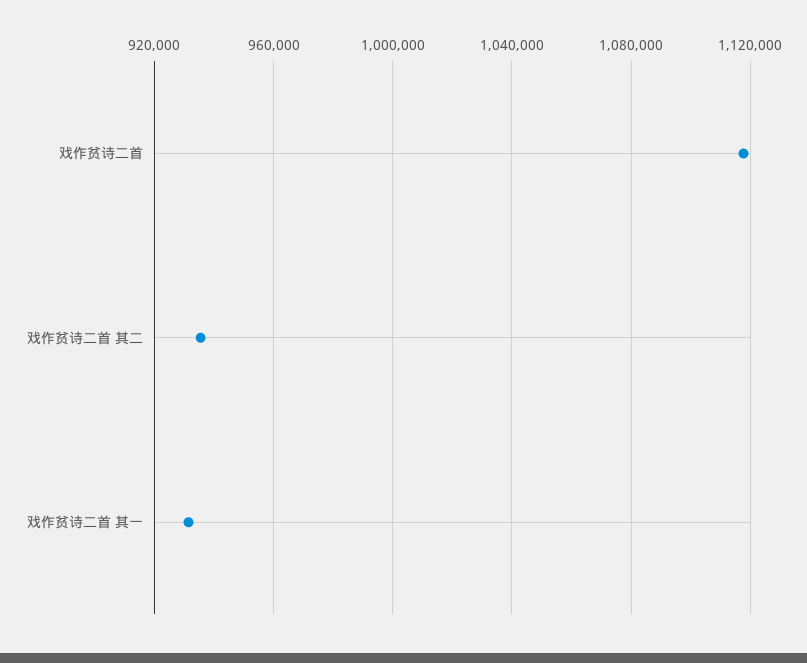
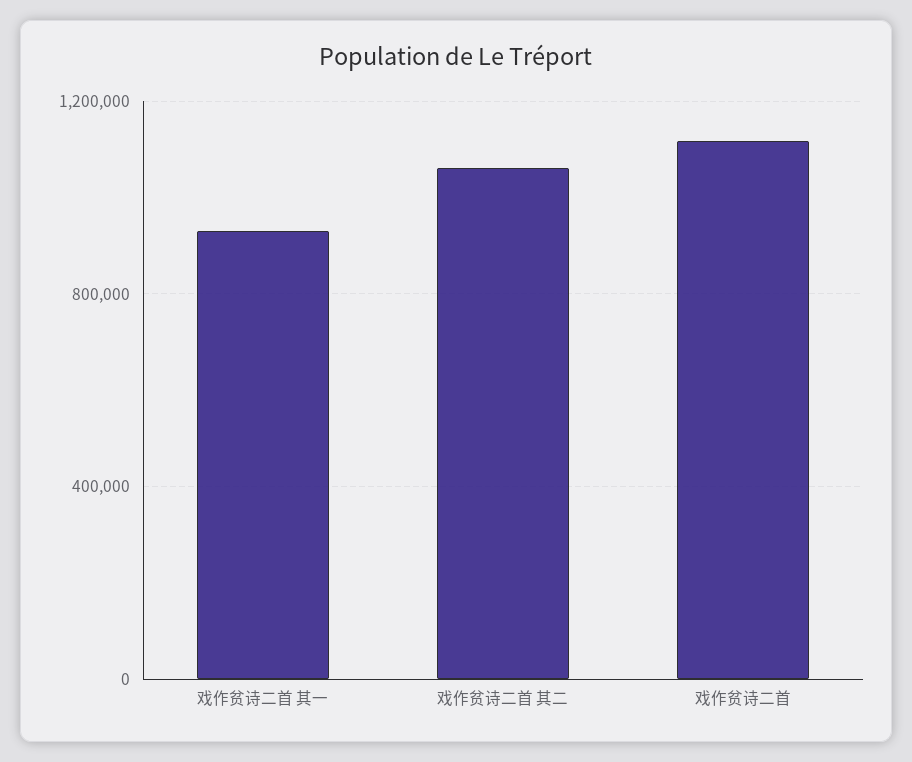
  {
    "戏作贫诗二首": 1120000,
-   "戏作贫诗二首 其二": 935000,
+   "戏作贫诗二首 其二": 1050000,
    "戏作贫诗二首 其一": 930000
  }

